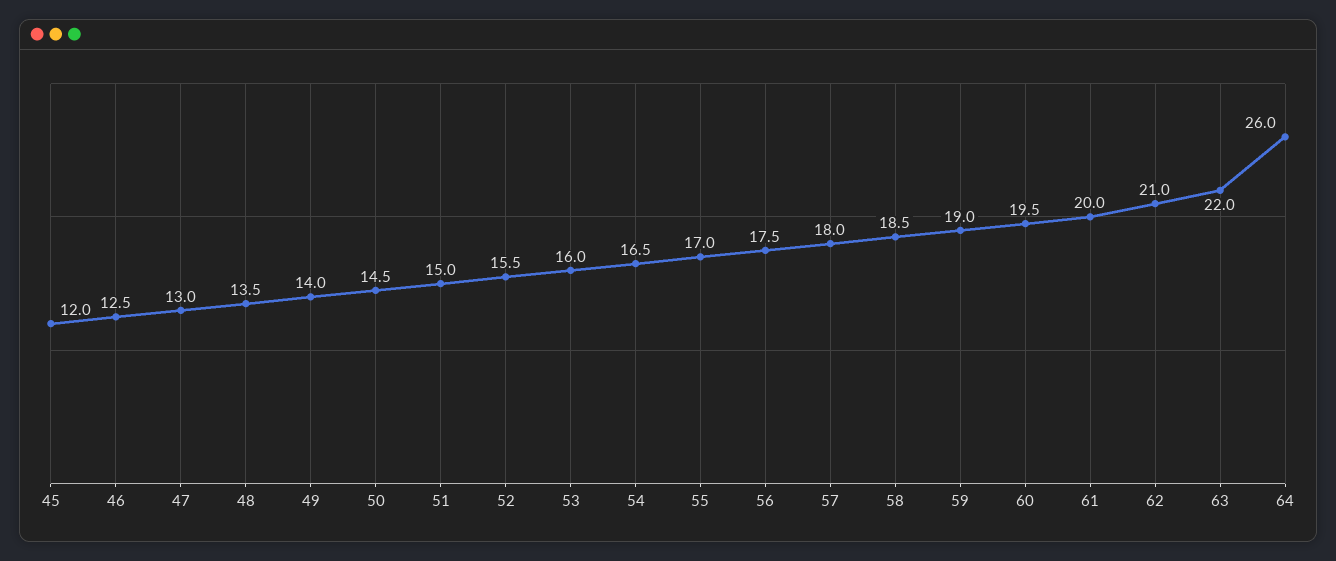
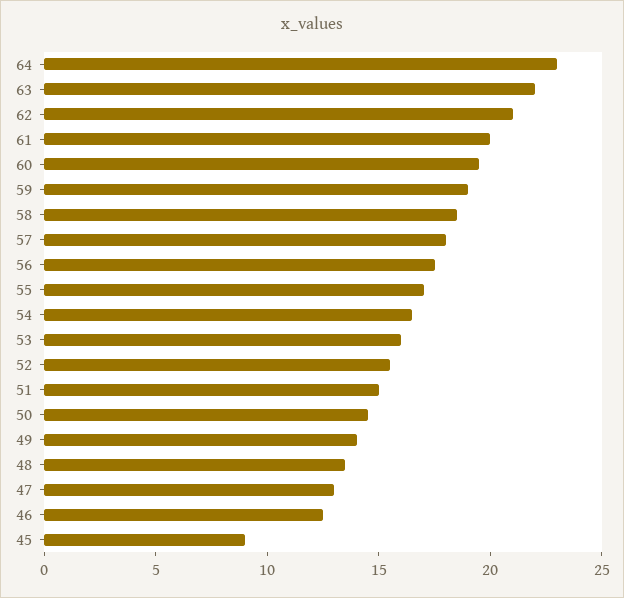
  {
-   "45": 12,
+   "45": 9,
    "46": 12.5,
    "47": 13,
    "48": 13.5,
    "49": 14,
    "50": 14.5,
    "51": 15,
    "52": 15.5,
    "53": 16,
    "54": 16.5,
    "55": 17,
    "56": 17.5,
    "57": 18,
    "58": 18.5,
    "59": 19,
    "60": 19.5,
    "61": 20,
    "62": 21,
    "63": 22,
-   "64": 26
+   "64": 23
  }

